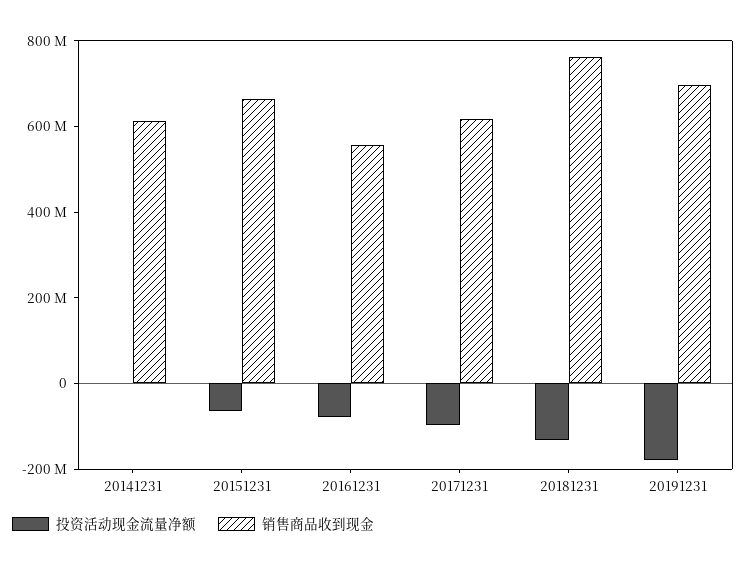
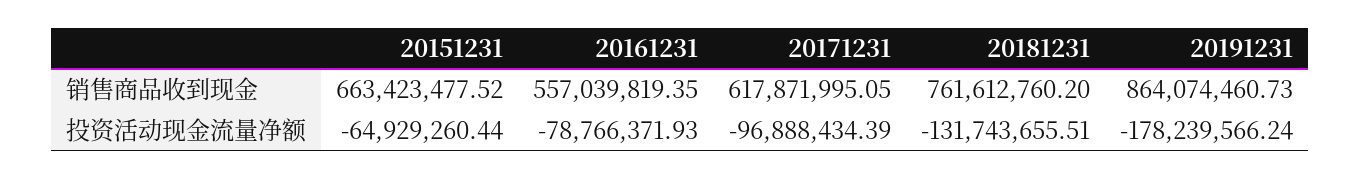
  {
    "投资活动现金流量净额": {
-     "20141231": 0,
      "20151231": -64929260.44,
      "20161231": -78766371.93,
      "20171231": -96888434.39,
      "20181231": -131743655.51,
      "20191231": -178239566.24
    },
    "销售商品收到现金": {
-     "20141231": 600000000,
      "20151231": 663423477.52,
      "20161231": 557039819.35,
      "20171231": 617871995.05,
      "20181231": 761612760.2,
-     "20191231": 700000000
+     "20191231": 864074460.73
    }
  }

